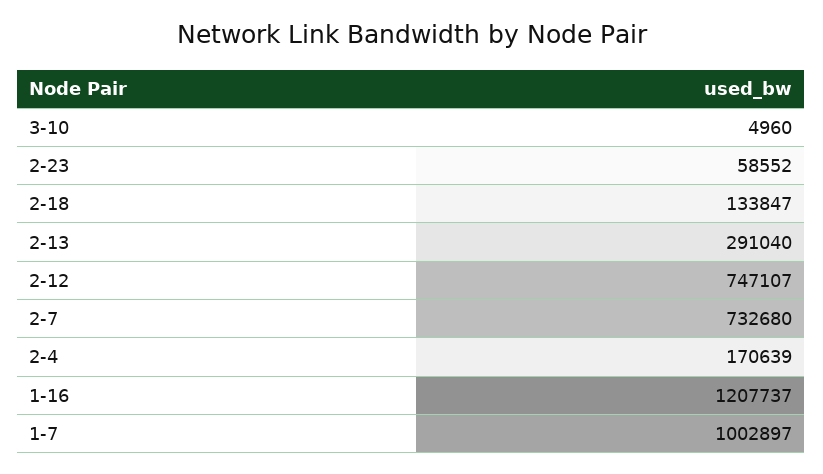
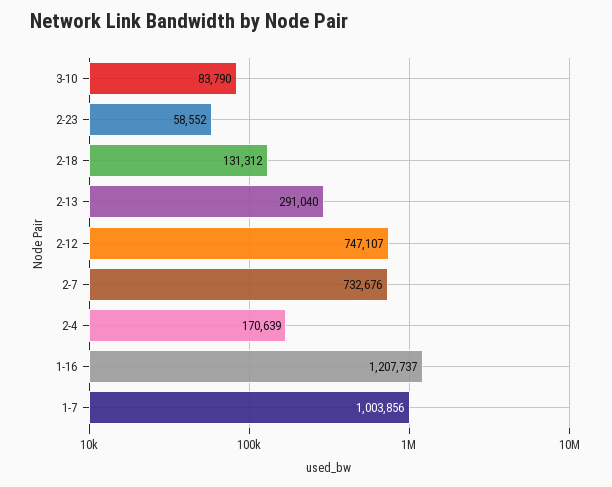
  {
-   "3-10": 4960,
+   "3-10": 83790,
    "2-23": 58552,
-   "2-18": 133847,
+   "2-18": 131312,
    "2-13": 291040,
    "2-12": 747107,
-   "2-7": 732680,
+   "2-7": 732676,
    "2-4": 170639,
    "1-16": 1207737,
-   "1-7": 1002897
+   "1-7": 1003856
  }

